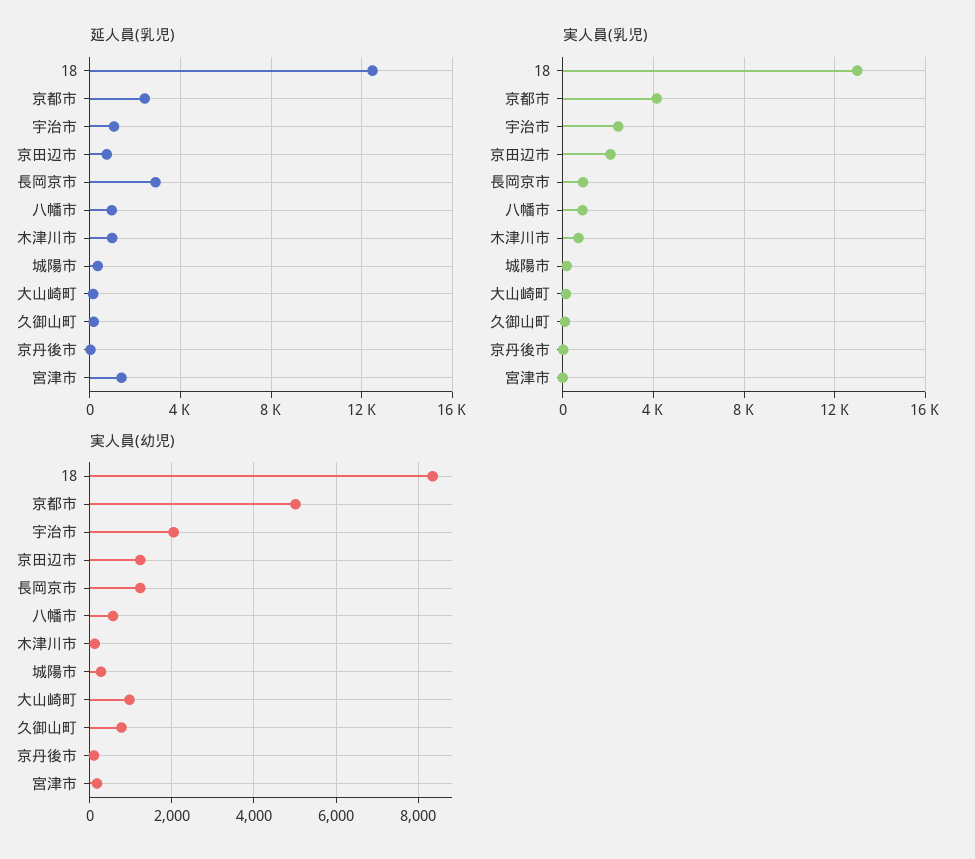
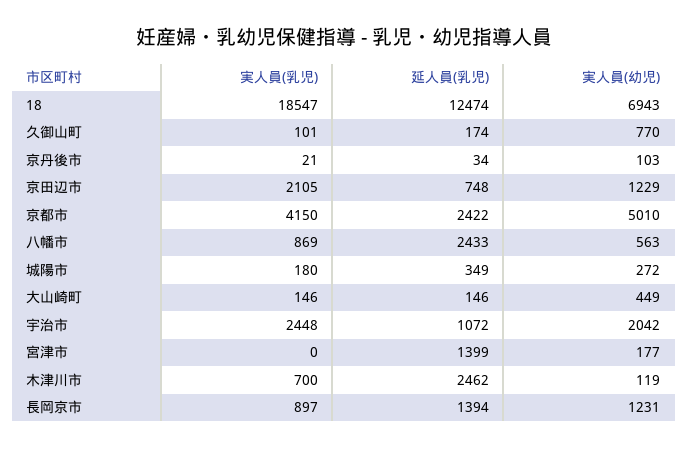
  {
    "延人員(乳児)": {
      "18": 12474,
      "京都市": 2422,
      "宇治市": 1072,
      "京田辺市": 748,
-     "長岡京市": 3000,
+     "長岡京市": 1394,
-     "八幡市": 1000,
+     "八幡市": 2433,
-     "木津川市": 1000,
+     "木津川市": 2462,
      "城陽市": 349,
      "大山崎町": 146,
      "久御山町": 174,
      "京丹後市": 34,
      "宮津市": 1399
    },
    "実人員(乳児)": {
-     "18": 13000,
+     "18": 18547,
      "京都市": 4150,
      "宇治市": 2448,
      "京田辺市": 2105,
      "長岡京市": 897,
      "八幡市": 869,
      "木津川市": 700,
      "城陽市": 180,
      "大山崎町": 146,
      "久御山町": 101,
      "京丹後市": 21,
      "宮津市": 0
    },
    "実人員(幼児)": {
-     "18": 8400,
+     "18": 6943,
      "京都市": 5010,
      "宇治市": 2042,
      "京田辺市": 1229,
      "長岡京市": 1231,
      "八幡市": 563,
      "木津川市": 119,
      "城陽市": 272,
-     "大山崎町": 1000,
+     "大山崎町": 449,
      "久御山町": 770,
      "京丹後市": 103,
      "宮津市": 177
    }
  }

